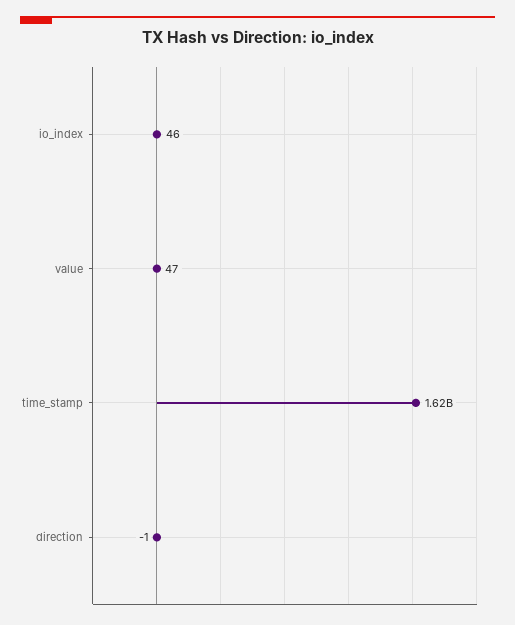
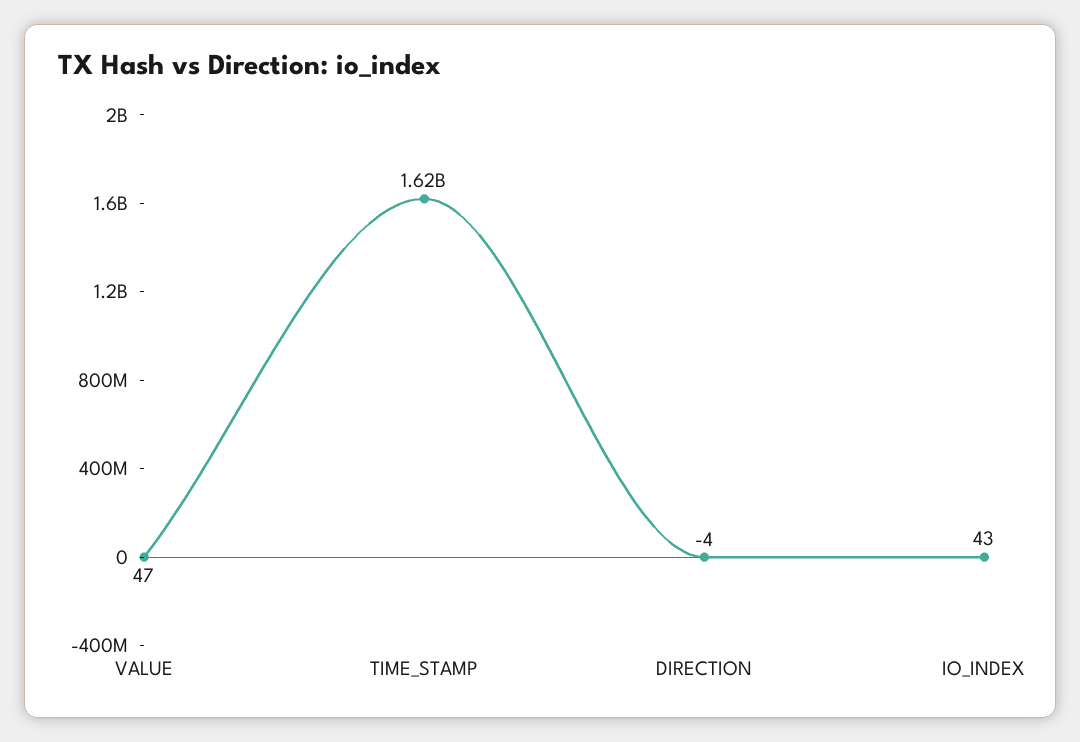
  {
-   "io_index": 46,
+   "io_index": 43,
    "value": 47,
    "time_stamp": 1620000000,
-   "direction": -1
+   "direction": -4
  }

